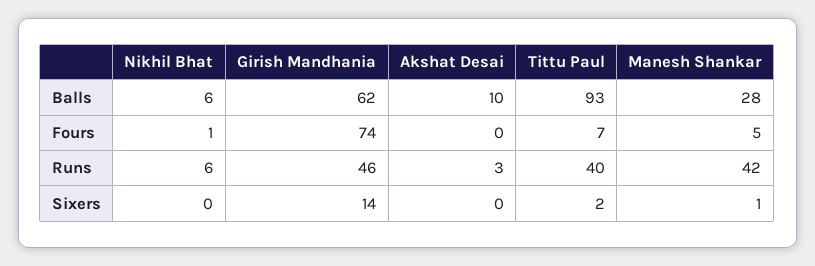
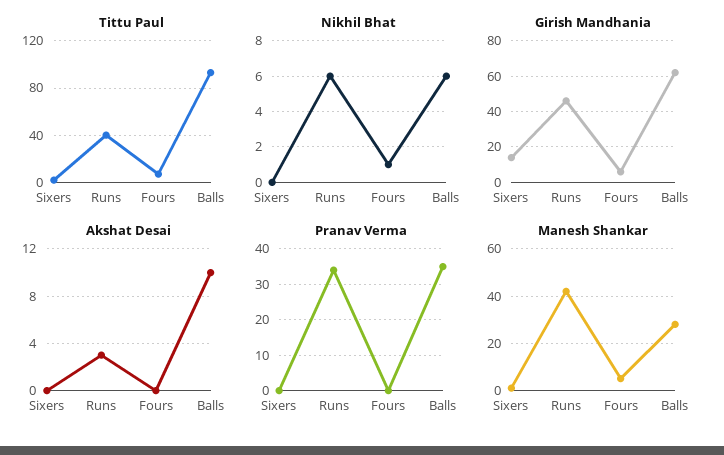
  {
    "Nikhil Bhat": {
      "Balls": 6,
      "Fours": 1,
      "Runs": 6,
      "Sixers": 0
    },
    "Girish Mandhania": {
      "Balls": 62,
-     "Fours": 74,
+     "Fours": 5,
      "Runs": 46,
      "Sixers": 14
    },
    "Akshat Desai": {
      "Balls": 10,
      "Fours": 0,
      "Runs": 3,
      "Sixers": 0
    },
    "Tittu Paul": {
      "Balls": 93,
      "Fours": 7,
      "Runs": 40,
      "Sixers": 2
    },
    "Manesh Shankar": {
      "Balls": 28,
      "Fours": 5,
      "Runs": 42,
      "Sixers": 1
-   }
+   },
+   "Pranav Verma": {
+     "Sixers": 0,
+     "Runs": 35,
+     "Fours": 0,
+     "Balls": 35
+   }
  }

